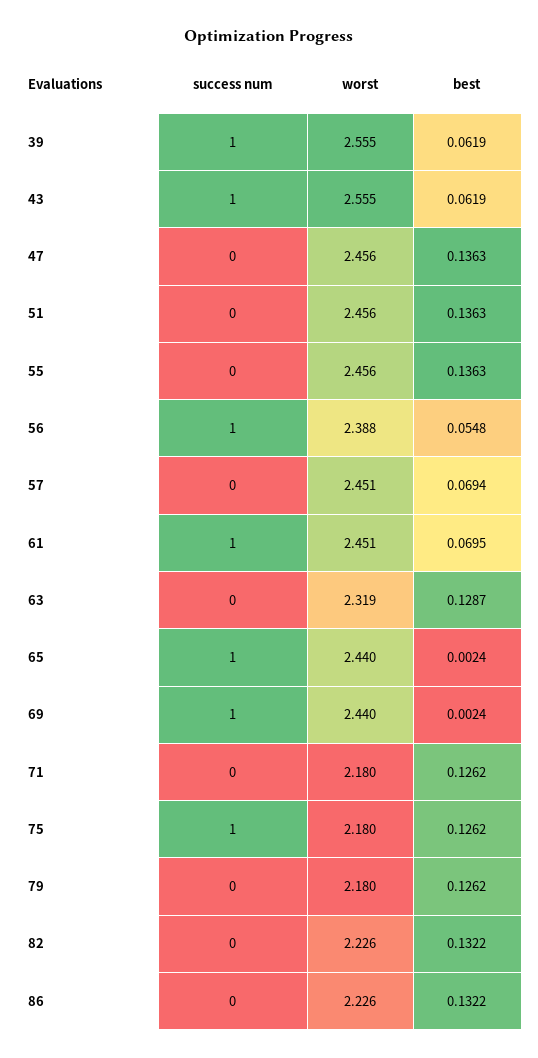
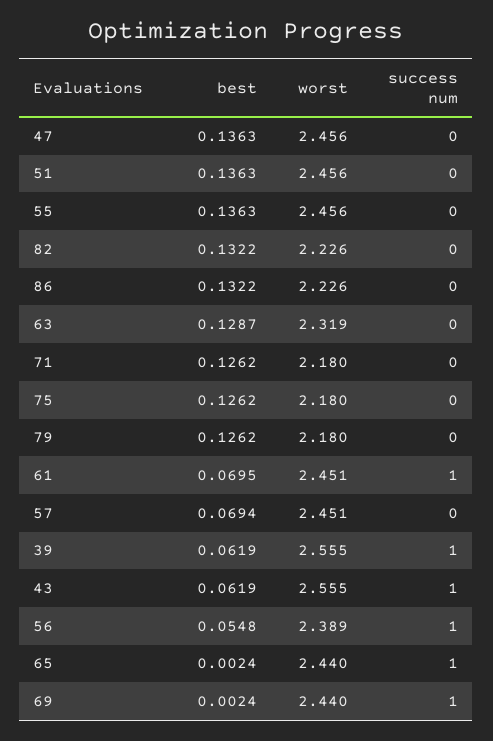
  {
    "success num": {
      "39": 1,
      "43": 1,
      "47": 0,
      "51": 0,
      "55": 0,
      "56": 1,
      "57": 0,
      "61": 1,
      "63": 0,
      "65": 1,
      "69": 1,
      "71": 0,
-     "75": 1,
+     "75": 0,
      "79": 0,
      "82": 0,
      "86": 0
    },
    "worst": {
      "39": 2.555,
      "43": 2.555,
      "47": 2.456,
      "51": 2.456,
      "55": 2.456,
-     "56": 2.388,
+     "56": 2.389,
      "57": 2.451,
      "61": 2.451,
      "63": 2.319,
      "65": 2.44,
      "69": 2.44,
      "71": 2.18,
      "75": 2.18,
      "79": 2.18,
      "82": 2.226,
      "86": 2.226
    },
    "best": {
      "39": 0.0619,
      "43": 0.0619,
      "47": 0.1363,
      "51": 0.1363,
      "55": 0.1363,
      "56": 0.0548,
      "57": 0.0694,
      "61": 0.0695,
      "63": 0.1287,
      "65": 0.0024,
      "69": 0.0024,
      "71": 0.1262,
      "75": 0.1262,
      "79": 0.1262,
      "82": 0.1322,
      "86": 0.1322
    }
  }

